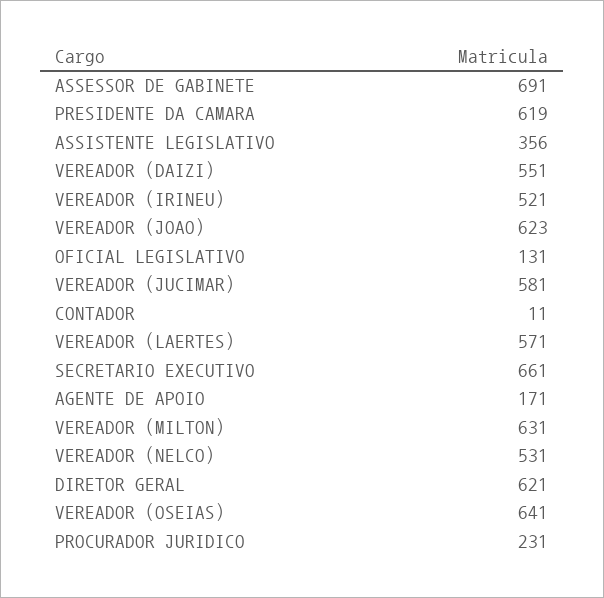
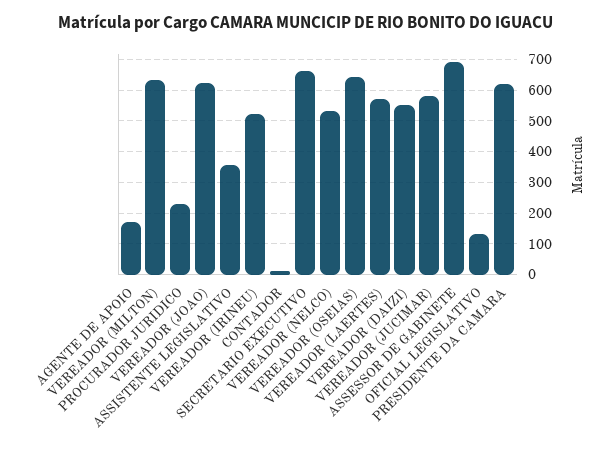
  {
    "ASSESSOR DE GABINETE": 691,
    "PRESIDENTE DA CAMARA": 619,
    "ASSISTENTE LEGISLATIVO": 356,
    "VEREADOR (DAIZI)": 551,
    "VEREADOR (IRINEU)": 521,
    "VEREADOR (JOAO)": 623,
    "OFICIAL LEGISLATIVO": 131,
    "VEREADOR (JUCIMAR)": 581,
    "CONTADOR": 11,
    "VEREADOR (LAERTES)": 571,
    "SECRETARIO EXECUTIVO": 661,
    "AGENTE DE APOIO": 171,
    "VEREADOR (MILTON)": 631,
    "VEREADOR (NELCO)": 531,
-   "DIRETOR GERAL": 621,
    "VEREADOR (OSEIAS)": 641,
    "PROCURADOR JURIDICO": 231
  }

